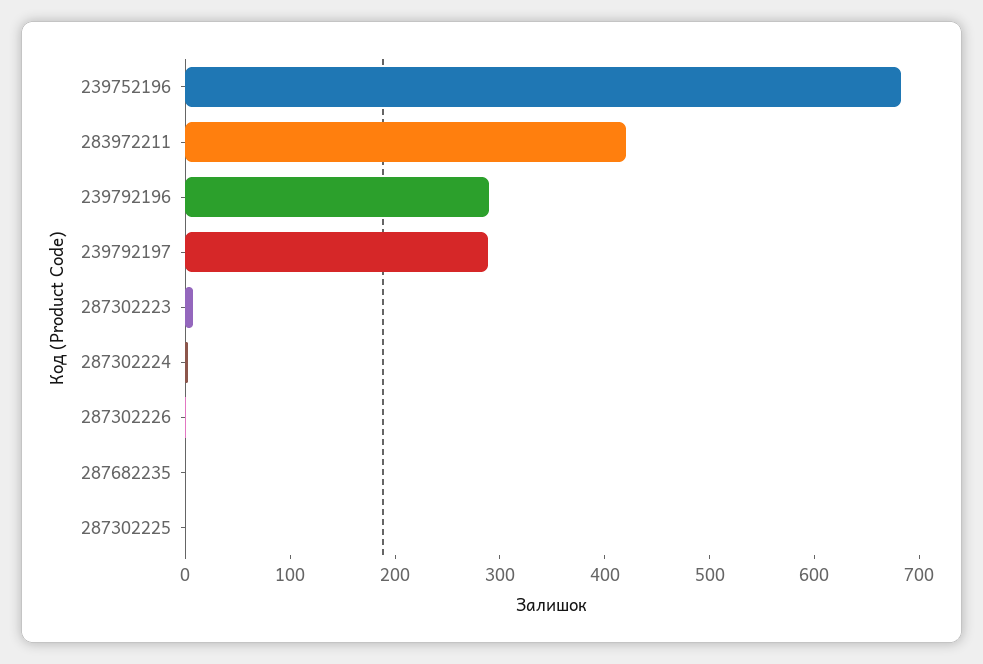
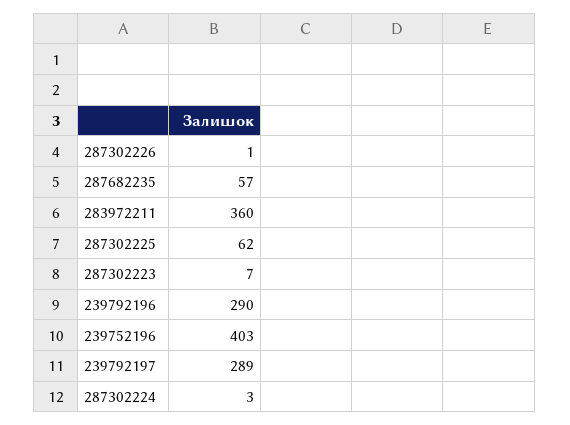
  {
-   "239752196": 680,
+   "239752196": 403,
-   "283972211": 420,
+   "283972211": 360,
    "239792196": 290,
    "239792197": 289,
    "287302223": 7,
    "287302224": 3,
    "287302226": 1,
-   "287682235": 0,
+   "287682235": 57,
-   "287302225": 0
+   "287302225": 62
  }

